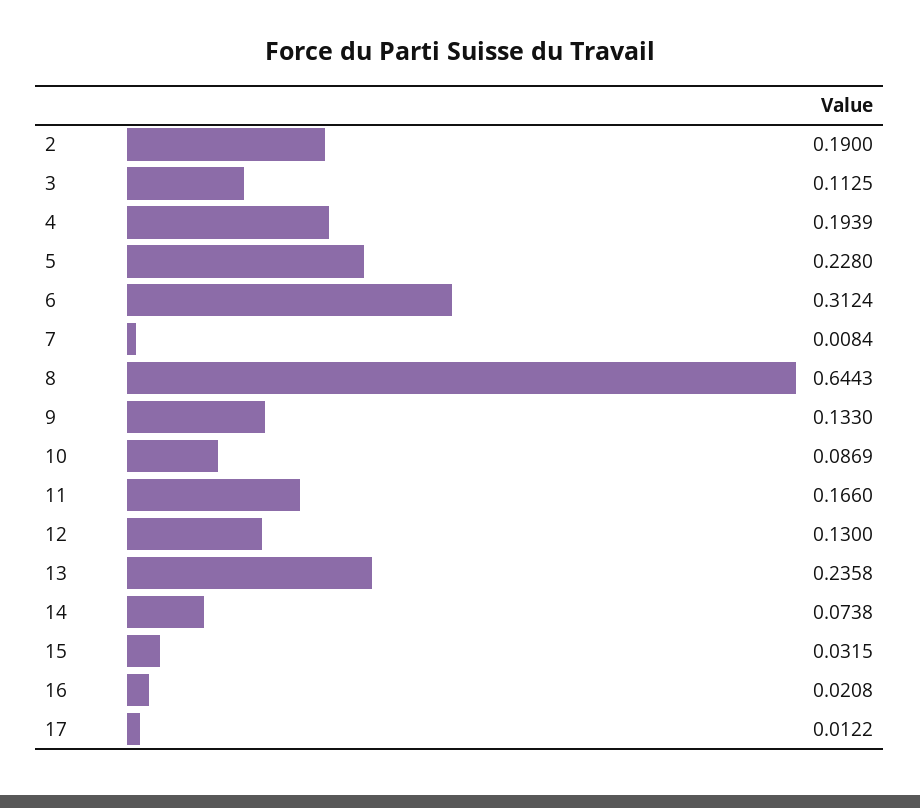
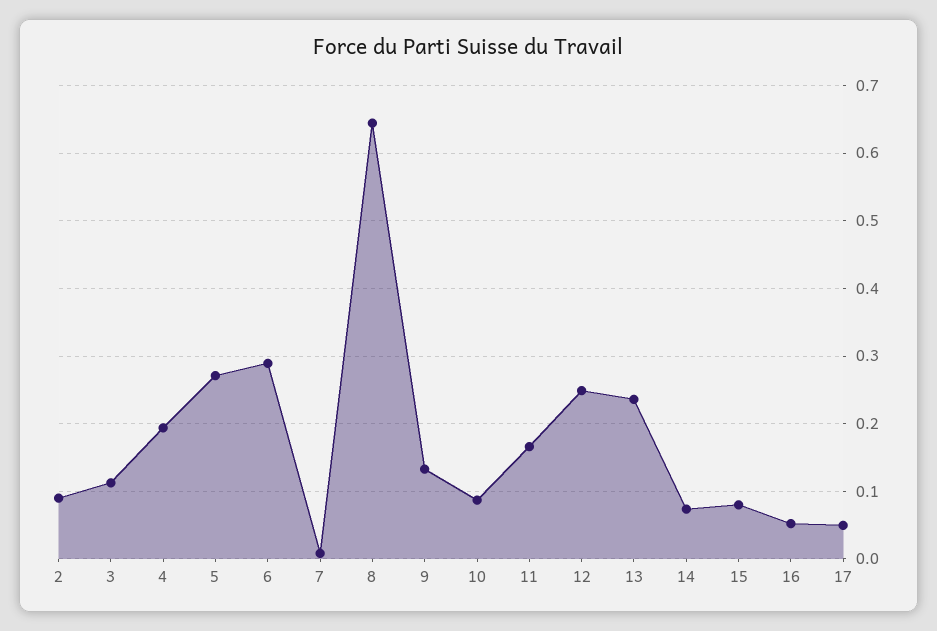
  {
-   "2": 0.19,
+   "2": 0.09,
    "3": 0.1125,
    "4": 0.1939,
-   "5": 0.228,
+   "5": 0.27,
-   "6": 0.3124,
+   "6": 0.29,
    "7": 0.0084,
    "8": 0.6443,
    "9": 0.133,
    "10": 0.0869,
    "11": 0.166,
-   "12": 0.13,
+   "12": 0.25,
    "13": 0.2358,
    "14": 0.0738,
-   "15": 0.0315,
+   "15": 0.08,
-   "16": 0.0208,
+   "16": 0.05,
-   "17": 0.0122
+   "17": 0.05
  }

